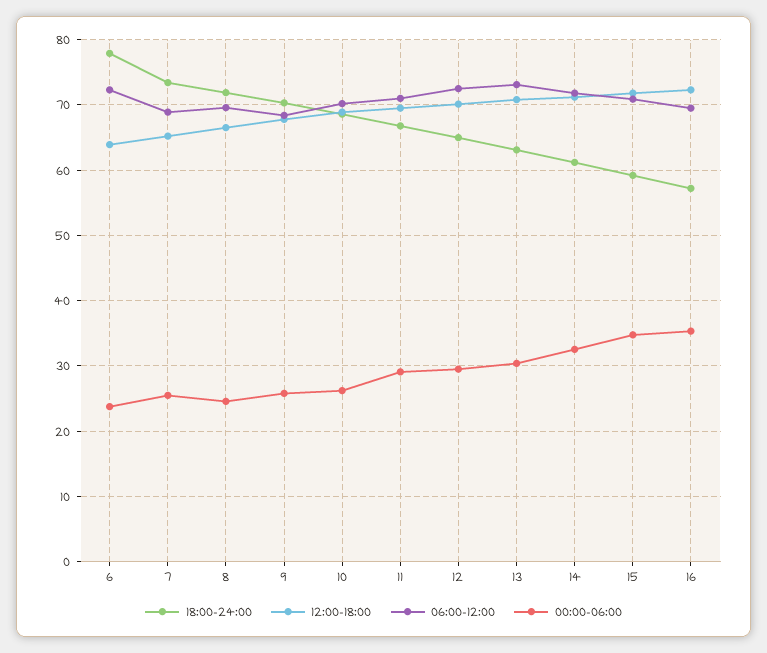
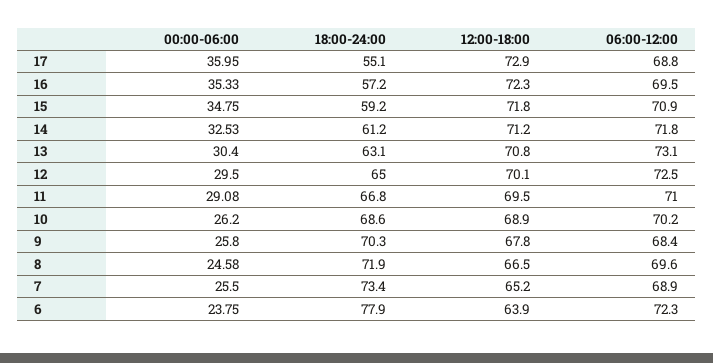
  {
    "18:00-24:00": {
      "6": 77.9,
      "7": 73.4,
      "8": 71.9,
      "9": 70.3,
      "10": 68.6,
      "11": 66.8,
      "12": 65,
      "13": 63.1,
      "14": 61.2,
      "15": 59.2,
-     "16": 57.2
+     "16": 57.2,
+     "17": 55.1
    },
    "12:00-18:00": {
      "6": 63.9,
      "7": 65.2,
      "8": 66.5,
      "9": 67.8,
      "10": 68.9,
      "11": 69.5,
      "12": 70.1,
      "13": 70.8,
      "14": 71.2,
      "15": 71.8,
-     "16": 72.3
+     "16": 72.3,
+     "17": 72.9
    },
    "06:00-12:00": {
      "6": 72.3,
      "7": 68.9,
      "8": 69.6,
      "9": 68.4,
      "10": 70.2,
      "11": 71,
      "12": 72.5,
      "13": 73.1,
      "14": 71.8,
      "15": 70.9,
-     "16": 69.5
+     "16": 69.5,
+     "17": 68.8
    },
    "00:00-06:00": {
      "6": 23.75,
      "7": 25.5,
      "8": 24.58,
      "9": 25.8,
      "10": 26.2,
      "11": 29.08,
      "12": 29.5,
      "13": 30.4,
      "14": 32.53,
      "15": 34.75,
-     "16": 35.33
+     "16": 35.33,
+     "17": 35.95
    }
  }

